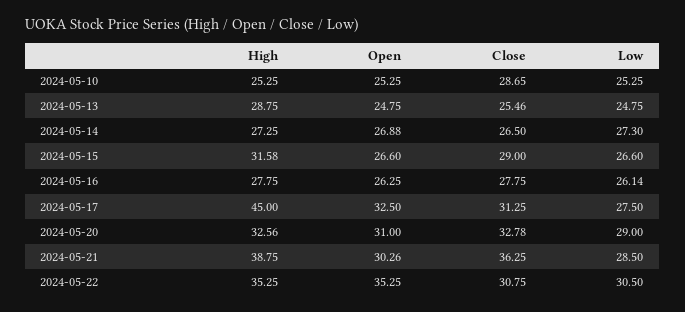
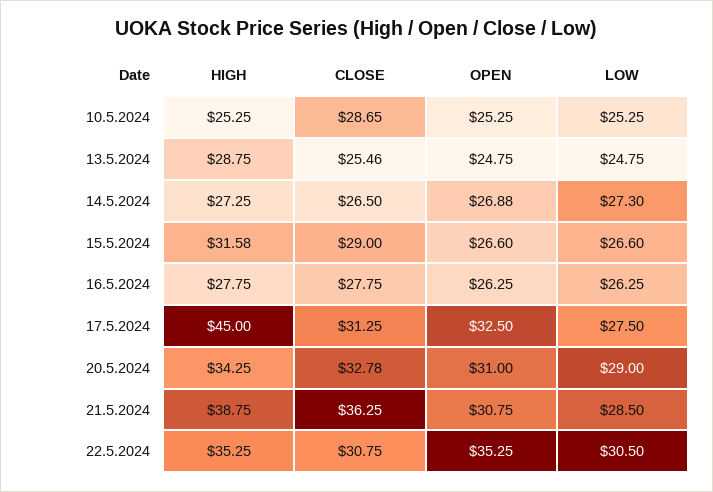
  {
    "High": {
      "2024-05-10": 25.25,
      "2024-05-13": 28.75,
      "2024-05-14": 27.25,
      "2024-05-15": 31.58,
      "2024-05-16": 27.75,
      "2024-05-17": 45,
-     "2024-05-20": 32.56,
+     "2024-05-20": 34.25,
      "2024-05-21": 38.75,
      "2024-05-22": 35.25
    },
    "Open": {
      "2024-05-10": 25.25,
      "2024-05-13": 24.75,
      "2024-05-14": 26.88,
      "2024-05-15": 26.6,
      "2024-05-16": 26.25,
      "2024-05-17": 32.5,
      "2024-05-20": 31,
-     "2024-05-21": 30.26,
+     "2024-05-21": 30.75,
      "2024-05-22": 35.25
    },
    "Close": {
      "2024-05-10": 28.65,
      "2024-05-13": 25.46,
      "2024-05-14": 26.5,
      "2024-05-15": 29,
      "2024-05-16": 27.75,
      "2024-05-17": 31.25,
      "2024-05-20": 32.78,
      "2024-05-21": 36.25,
      "2024-05-22": 30.75
    },
    "Low": {
      "2024-05-10": 25.25,
      "2024-05-13": 24.75,
      "2024-05-14": 27.3,
      "2024-05-15": 26.6,
-     "2024-05-16": 26.14,
+     "2024-05-16": 26.25,
      "2024-05-17": 27.5,
      "2024-05-20": 29,
      "2024-05-21": 28.5,
      "2024-05-22": 30.5
    }
  }

